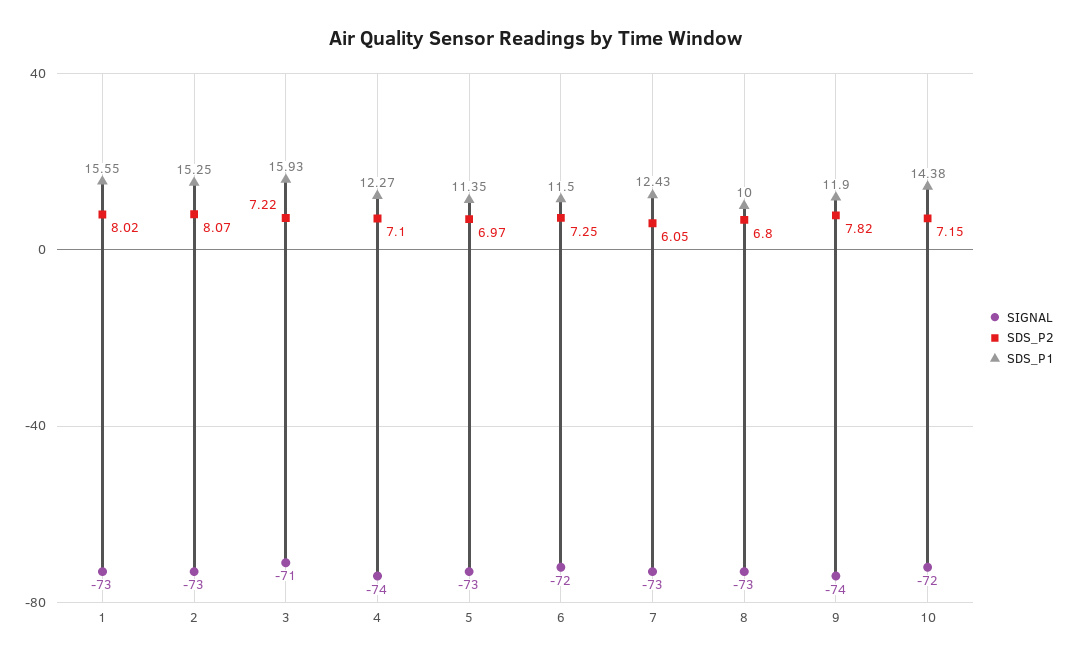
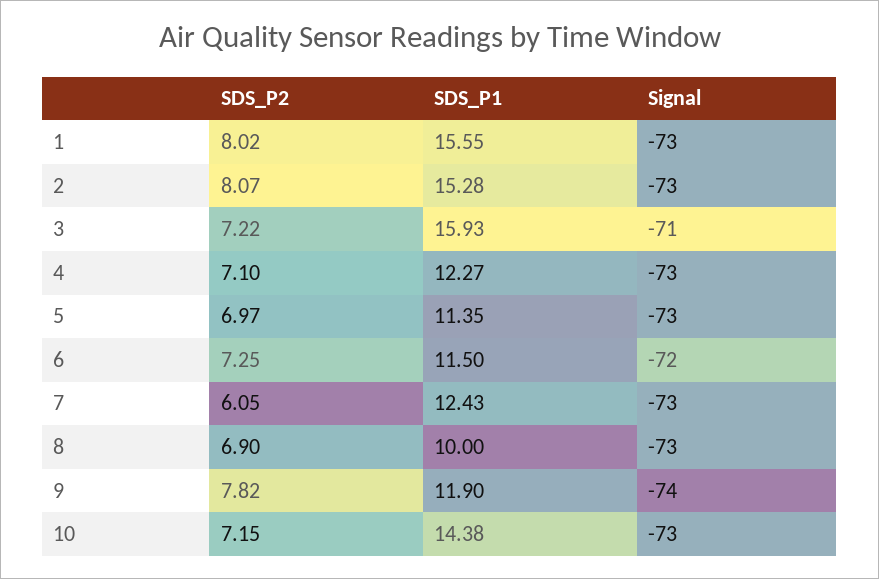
  {
    "SIGNAL": {
      "1": -73,
      "2": -73,
      "3": -71,
-     "4": -74,
+     "4": -73,
      "5": -73,
      "6": -72,
      "7": -73,
      "8": -73,
      "9": -74,
-     "10": -72
+     "10": -73
    },
    "SDS_P2": {
      "1": 8.02,
      "2": 8.07,
      "3": 7.22,
      "4": 7.1,
      "5": 6.97,
      "6": 7.25,
      "7": 6.05,
-     "8": 6.8,
+     "8": 6.9,
      "9": 7.82,
      "10": 7.15
    },
    "SDS_P1": {
      "1": 15.55,
-     "2": 15.25,
+     "2": 15.28,
      "3": 15.93,
      "4": 12.27,
      "5": 11.35,
      "6": 11.5,
      "7": 12.43,
      "8": 10,
      "9": 11.9,
      "10": 14.38
    }
  }

